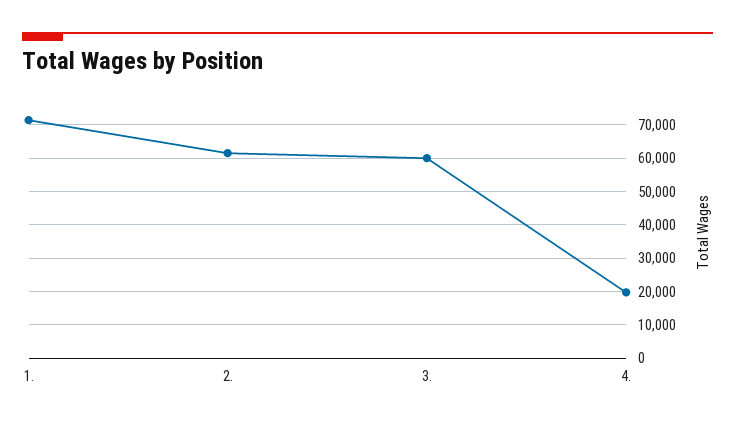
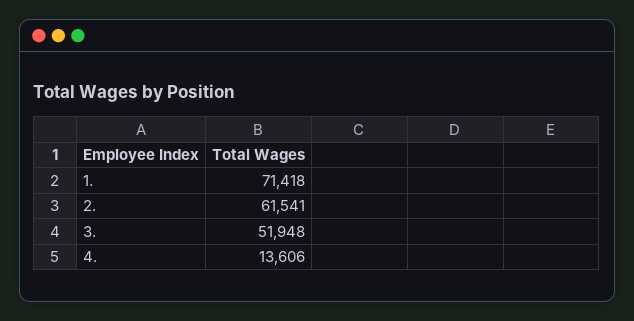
  {
    "1.": 71418,
    "2.": 61541,
-   "3.": 60000,
+   "3.": 51948,
-   "4.": 20000
+   "4.": 13606
  }

